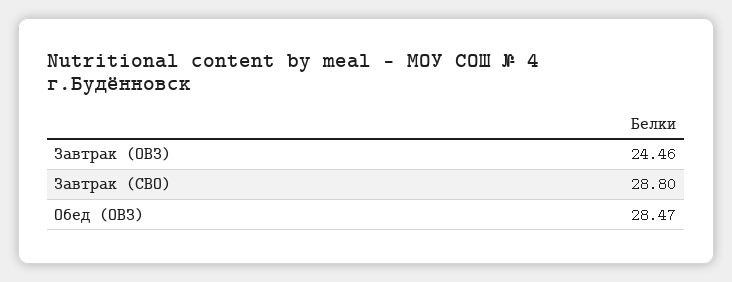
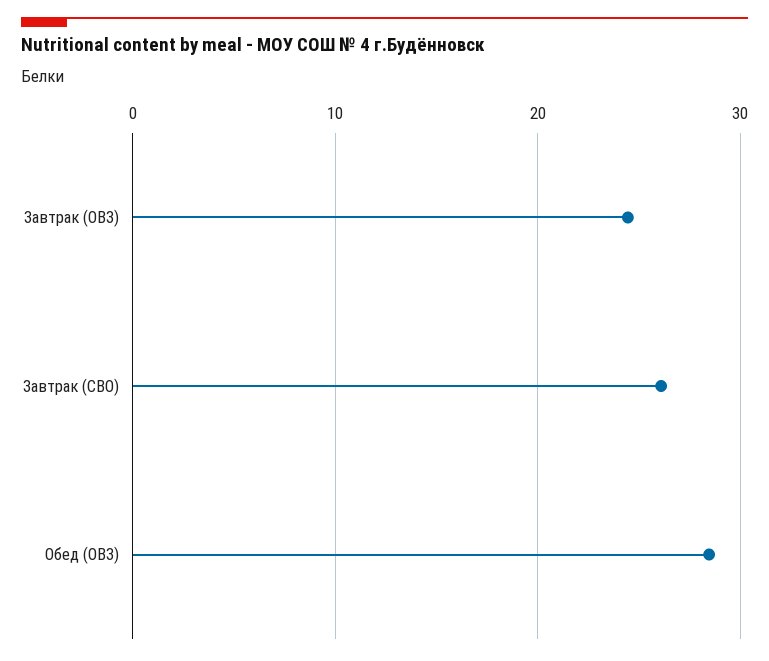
  {
    "Завтрак (ОВЗ)": 24.46,
-   "Завтрак (СВО)": 28.8,
+   "Завтрак (СВО)": 26,
    "Обед (ОВЗ)": 28.47
  }

